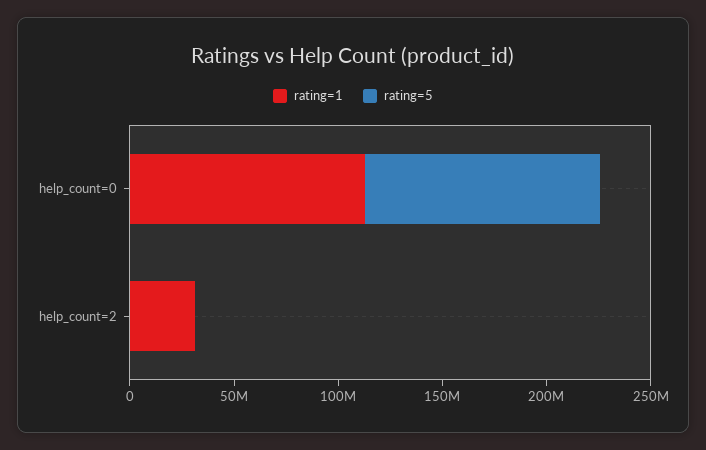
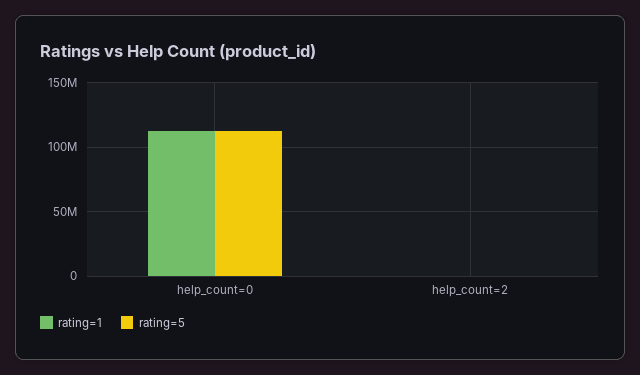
  {
    "rating=1": {
      "help_count=0": 115000000,
-     "help_count=2": 30000000
+     "help_count=2": 0
    },
    "rating=5": {
      "help_count=0": 115000000,
      "help_count=2": 0
    }
  }

